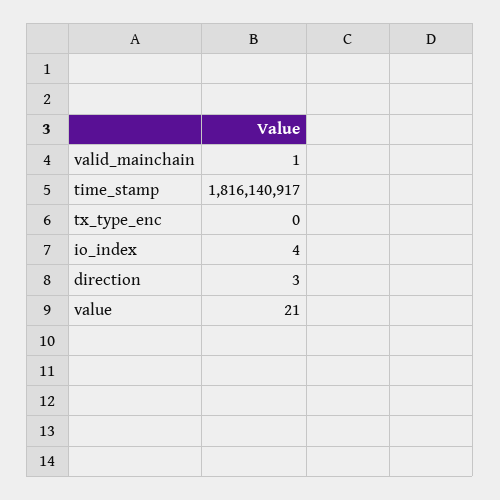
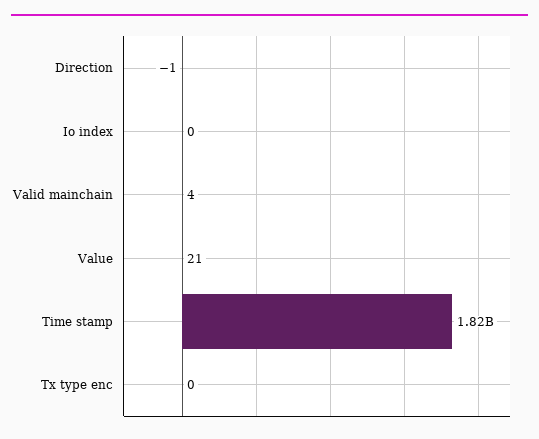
  {
-   "valid_mainchain": 1,
+   "valid_mainchain": 4,
    "time_stamp": 1816140917,
    "tx_type_enc": 0,
-   "io_index": 4,
+   "io_index": 0,
-   "direction": 3,
+   "direction": -1,
    "value": 21
  }

